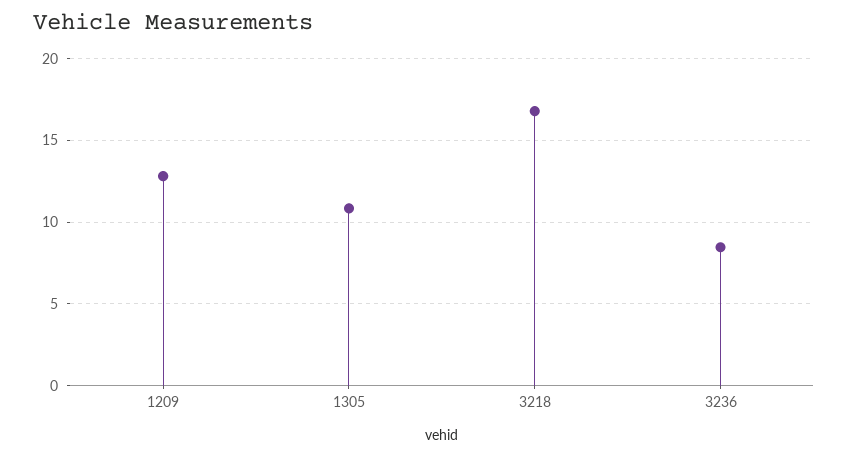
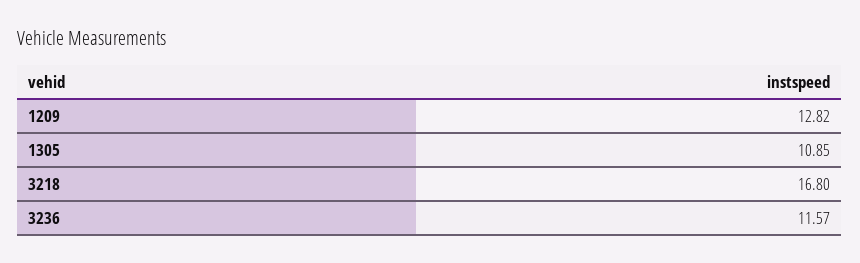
  {
    "1209": 12.82,
    "1305": 10.85,
    "3218": 16.8,
-   "3236": 8.5
+   "3236": 11.57
  }

